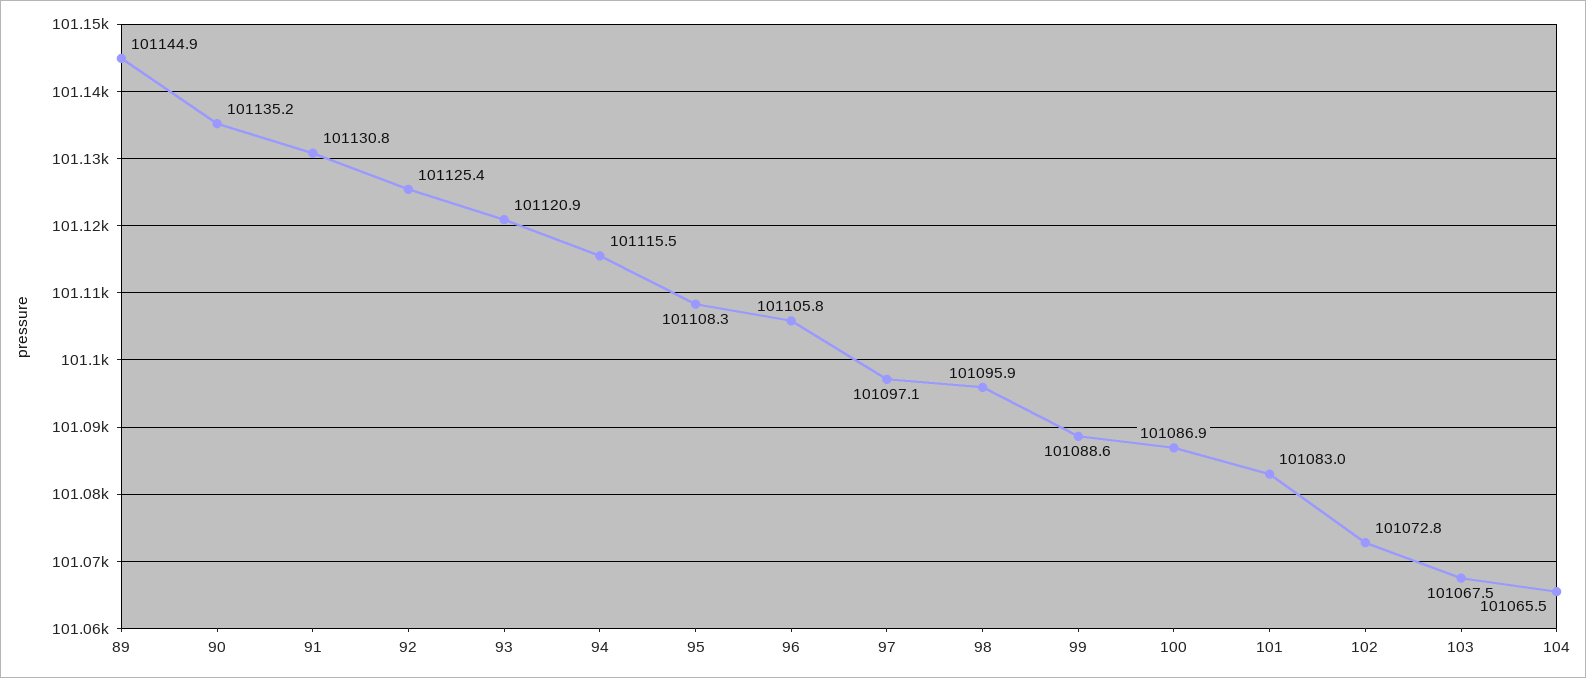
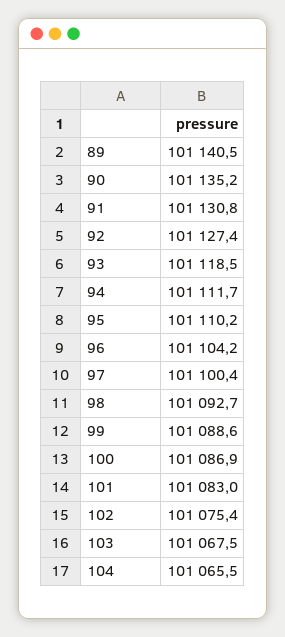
  {
-   "89": 101144.9,
+   "89": 101140.5,
    "90": 101135.2,
    "91": 101130.8,
-   "92": 101125.4,
+   "92": 101127.4,
-   "93": 101120.9,
+   "93": 101118.5,
-   "94": 101115.5,
+   "94": 101111.7,
-   "95": 101108.3,
+   "95": 101110.2,
-   "96": 101105.8,
+   "96": 101104.2,
-   "97": 101097.1,
+   "97": 101100.4,
-   "98": 101095.9,
+   "98": 101092.7,
    "99": 101088.6,
    "100": 101086.9,
    "101": 101083,
-   "102": 101072.8,
+   "102": 101075.4,
    "103": 101067.5,
    "104": 101065.5
  }

